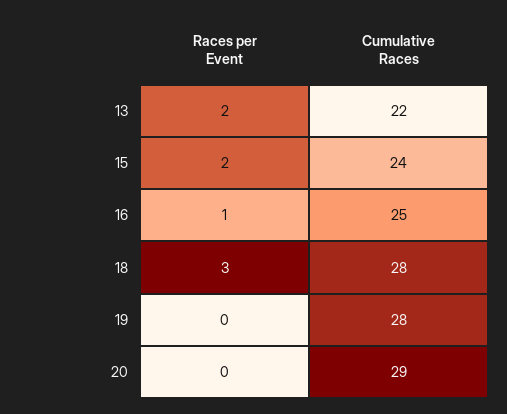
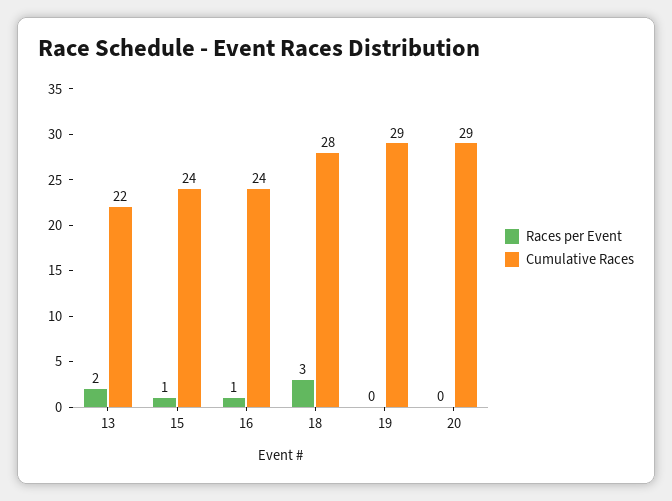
  {
    "Races per Event": {
      "13": 2,
-     "15": 2,
+     "15": 1,
      "16": 1,
      "18": 3,
      "19": 0,
      "20": 0
    },
    "Cumulative Races": {
      "13": 22,
      "15": 24,
-     "16": 25,
+     "16": 24,
      "18": 28,
-     "19": 28,
+     "19": 29,
      "20": 29
    }
  }

